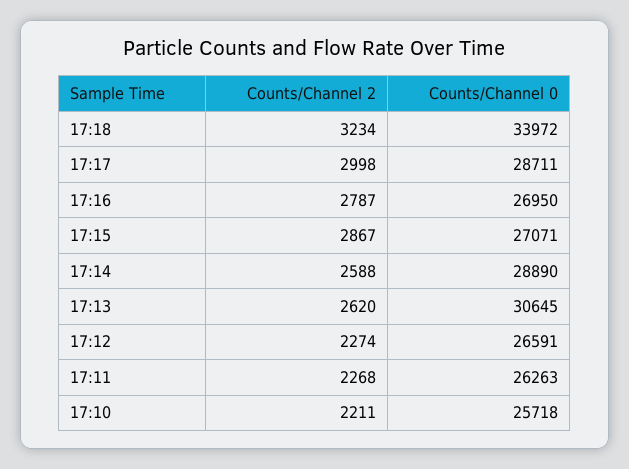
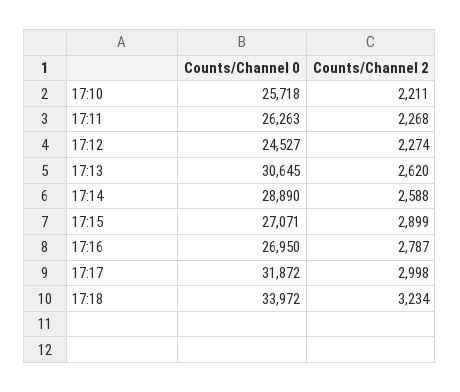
  {
    "Counts/Channel 2": {
      "17:18": 3234,
      "17:17": 2998,
      "17:16": 2787,
-     "17:15": 2867,
+     "17:15": 2899,
      "17:14": 2588,
      "17:13": 2620,
      "17:12": 2274,
      "17:11": 2268,
      "17:10": 2211
    },
    "Counts/Channel 0": {
      "17:18": 33972,
-     "17:17": 28711,
+     "17:17": 31872,
      "17:16": 26950,
      "17:15": 27071,
      "17:14": 28890,
      "17:13": 30645,
-     "17:12": 26591,
+     "17:12": 24527,
      "17:11": 26263,
      "17:10": 25718
    }
  }

